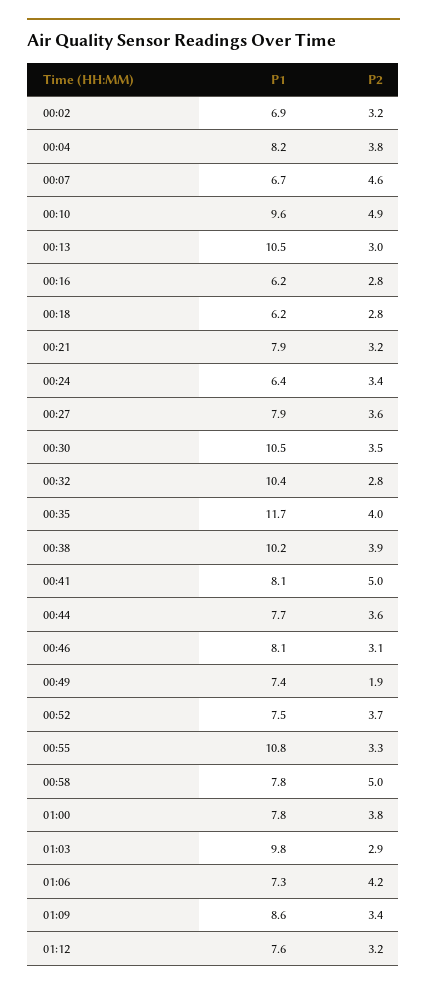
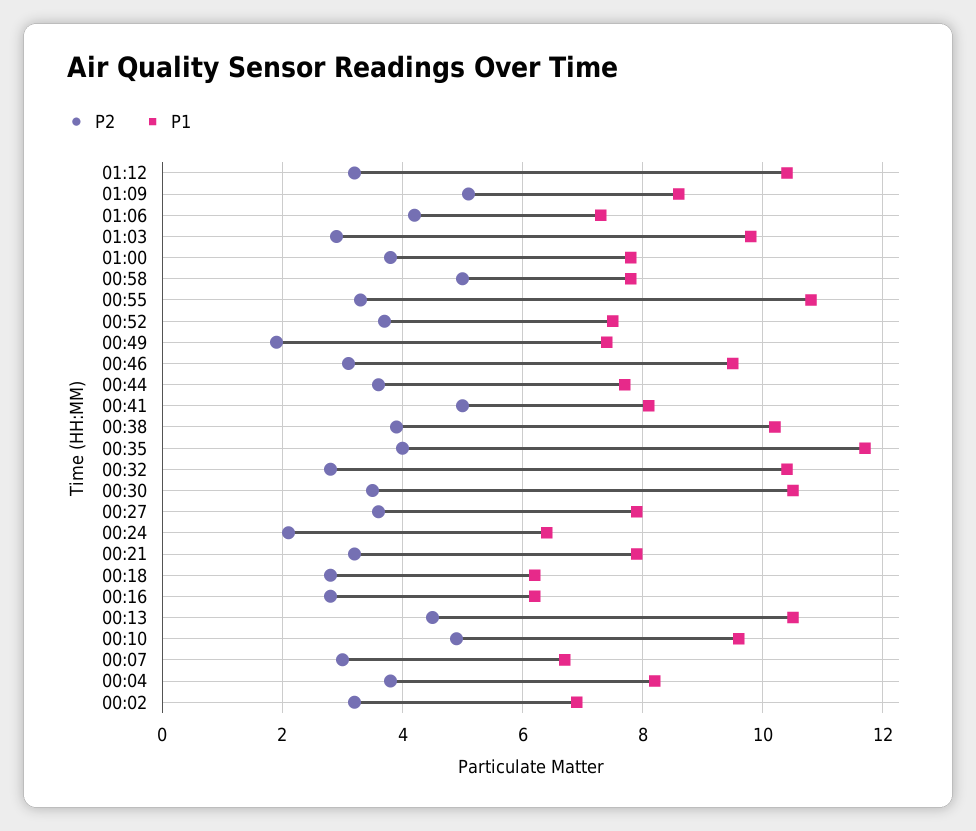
  {
    "P1": {
      "00:02": 6.9,
      "00:04": 8.2,
      "00:07": 6.7,
      "00:10": 9.6,
      "00:13": 10.5,
      "00:16": 6.2,
      "00:18": 6.2,
      "00:21": 7.9,
      "00:24": 6.4,
      "00:27": 7.9,
      "00:30": 10.5,
      "00:32": 10.4,
      "00:35": 11.7,
      "00:38": 10.2,
      "00:41": 8.1,
      "00:44": 7.7,
-     "00:46": 8.1,
+     "00:46": 9.5,
      "00:49": 7.4,
      "00:52": 7.5,
      "00:55": 10.8,
      "00:58": 7.8,
      "01:00": 7.8,
      "01:03": 9.8,
      "01:06": 7.3,
      "01:09": 8.6,
-     "01:12": 7.6
+     "01:12": 10.5
    },
    "P2": {
      "00:02": 3.2,
      "00:04": 3.8,
-     "00:07": 4.6,
+     "00:07": 3,
      "00:10": 4.9,
-     "00:13": 3,
+     "00:13": 4.5,
      "00:16": 2.8,
      "00:18": 2.8,
      "00:21": 3.2,
-     "00:24": 3.4,
+     "00:24": 2,
      "00:27": 3.6,
      "00:30": 3.5,
      "00:32": 2.8,
      "00:35": 4,
      "00:38": 3.9,
      "00:41": 5,
      "00:44": 3.6,
      "00:46": 3.1,
      "00:49": 1.9,
      "00:52": 3.7,
      "00:55": 3.3,
      "00:58": 5,
      "01:00": 3.8,
      "01:03": 2.9,
      "01:06": 4.2,
-     "01:09": 3.4,
+     "01:09": 5,
      "01:12": 3.2
    }
  }

